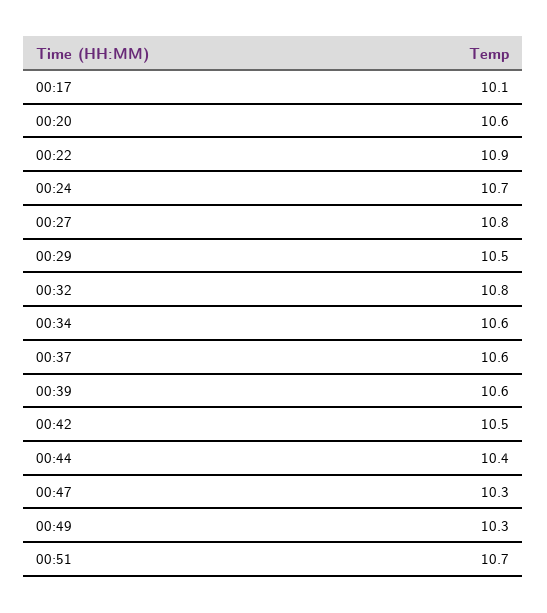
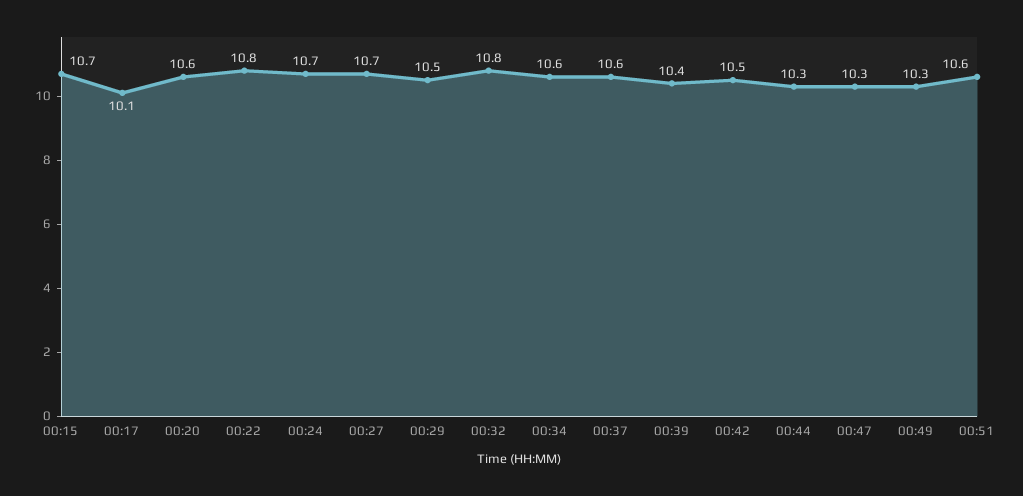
  {
    "00:17": 10.1,
    "00:20": 10.6,
-   "00:22": 10.9,
+   "00:22": 10.8,
    "00:24": 10.7,
-   "00:27": 10.8,
+   "00:27": 10.7,
    "00:29": 10.5,
    "00:32": 10.8,
    "00:34": 10.6,
    "00:37": 10.6,
-   "00:39": 10.6,
+   "00:39": 10.4,
    "00:42": 10.5,
-   "00:44": 10.4,
+   "00:44": 10.3,
    "00:47": 10.3,
    "00:49": 10.3,
-   "00:51": 10.7
+   "00:51": 10.6,
+   "00:15": 10.7
  }

